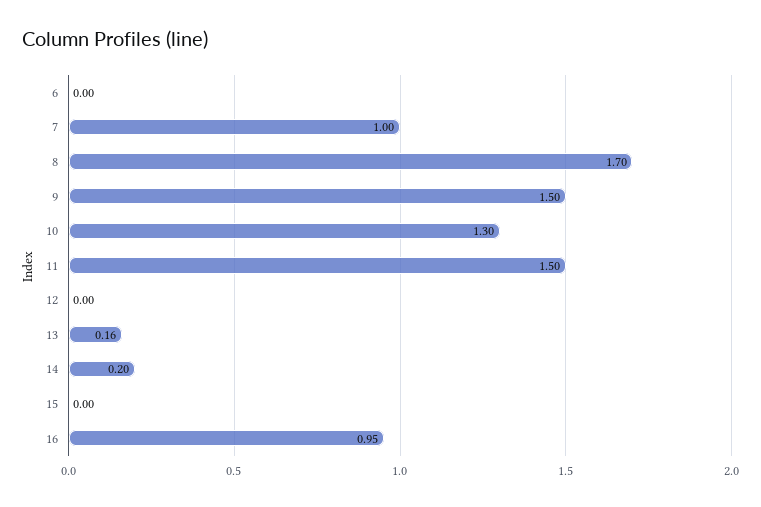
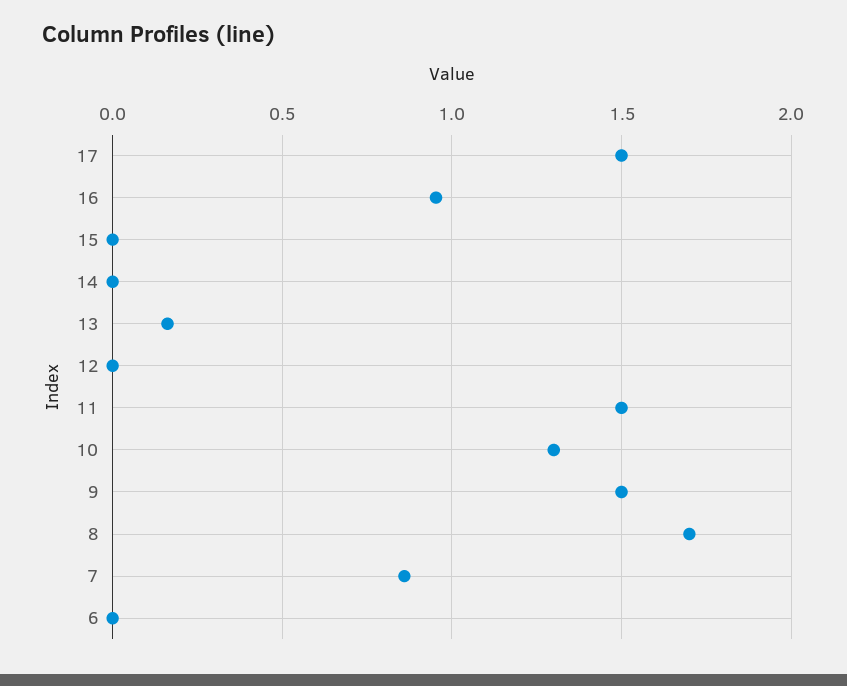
  {
    "6": 0,
-   "7": 1,
+   "7": 0.85,
    "8": 1.7,
    "9": 1.5,
    "10": 1.3,
    "11": 1.5,
    "12": 0,
    "13": 0.16,
-   "14": 0.2,
+   "14": 0,
    "15": 0,
-   "16": 0.95
+   "16": 0.95,
+   "17": 1.5
  }

